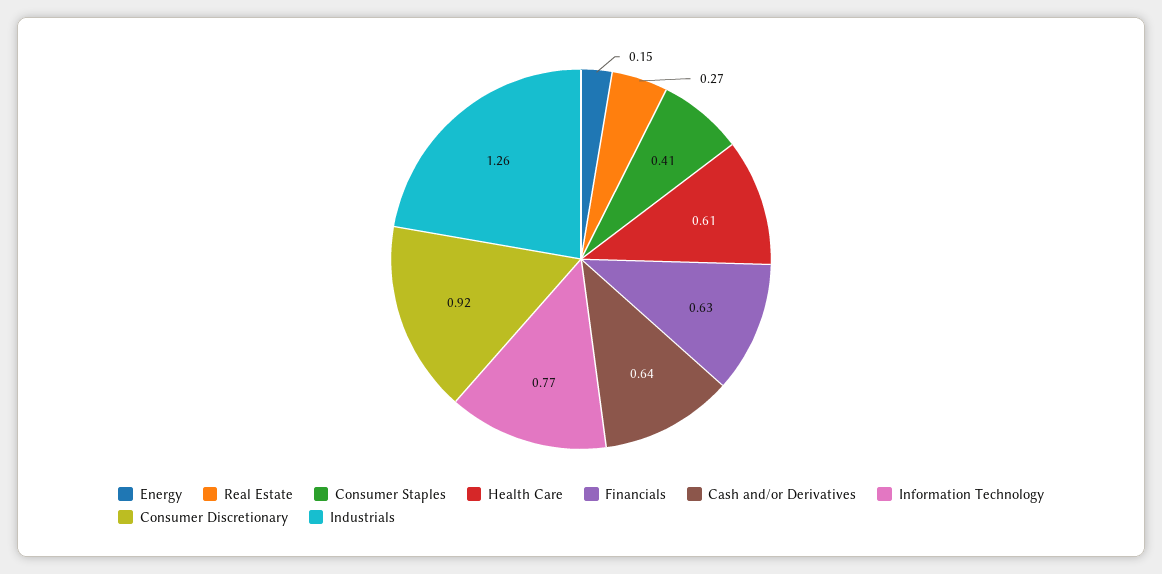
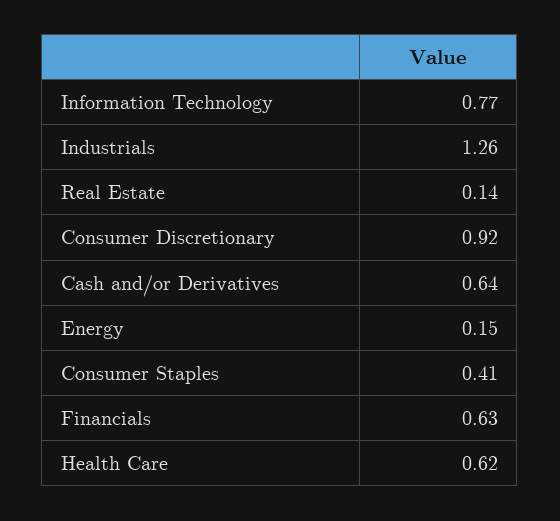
  {
    "Energy": 0.15,
-   "Real Estate": 0.27,
+   "Real Estate": 0.14,
    "Consumer Staples": 0.41,
-   "Health Care": 0.61,
+   "Health Care": 0.62,
    "Financials": 0.63,
    "Cash and/or Derivatives": 0.64,
    "Information Technology": 0.77,
    "Consumer Discretionary": 0.92,
    "Industrials": 1.26
  }

